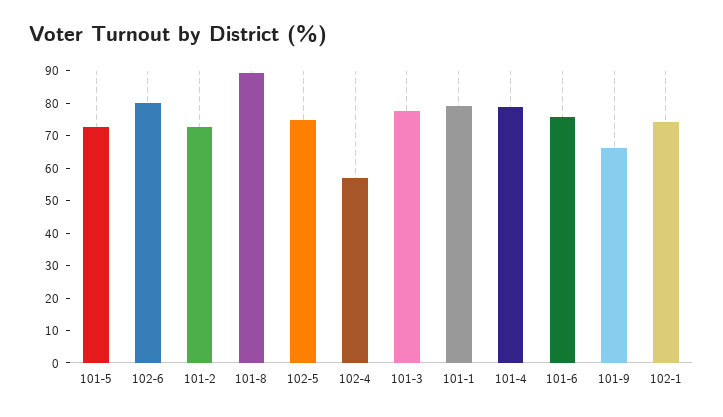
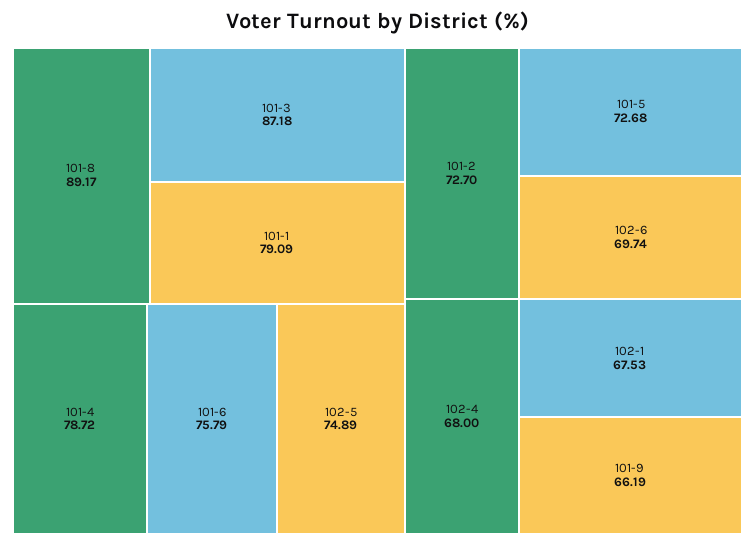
  {
    "101-5": 72.68,
-   "102-6": 80,
+   "102-6": 69.74,
    "101-2": 72.7,
    "101-8": 89.17,
    "102-5": 74.89,
-   "102-4": 57.5,
+   "102-4": 68,
-   "101-3": 77.5,
+   "101-3": 87.18,
    "101-1": 79.09,
    "101-4": 78.72,
    "101-6": 75.79,
    "101-9": 66.19,
-   "102-1": 75
+   "102-1": 67.53
  }

